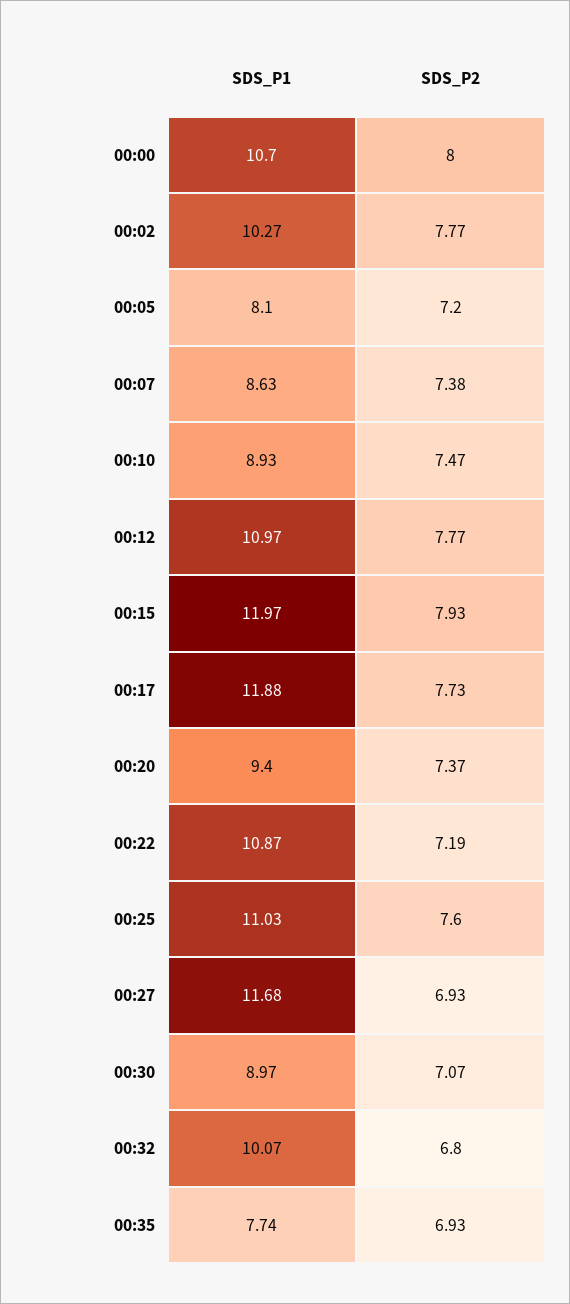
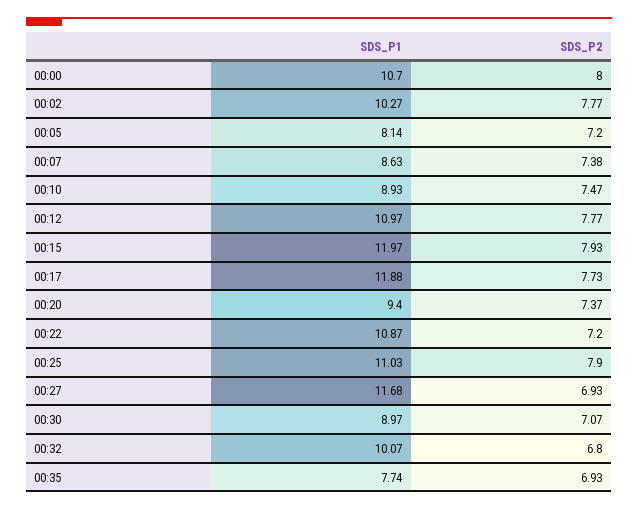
  {
    "SDS_P1": {
      "00:00": 10.7,
      "00:02": 10.27,
-     "00:05": 8.1,
+     "00:05": 8.14,
      "00:07": 8.63,
      "00:10": 8.93,
      "00:12": 10.97,
      "00:15": 11.97,
      "00:17": 11.88,
      "00:20": 9.4,
      "00:22": 10.87,
      "00:25": 11.03,
      "00:27": 11.68,
      "00:30": 8.97,
      "00:32": 10.07,
      "00:35": 7.74
    },
    "SDS_P2": {
      "00:00": 8,
      "00:02": 7.77,
      "00:05": 7.2,
      "00:07": 7.38,
      "00:10": 7.47,
      "00:12": 7.77,
      "00:15": 7.93,
      "00:17": 7.73,
      "00:20": 7.37,
-     "00:22": 7.19,
+     "00:22": 7.2,
-     "00:25": 7.6,
+     "00:25": 7.9,
      "00:27": 6.93,
      "00:30": 7.07,
      "00:32": 6.8,
      "00:35": 6.93
    }
  }

